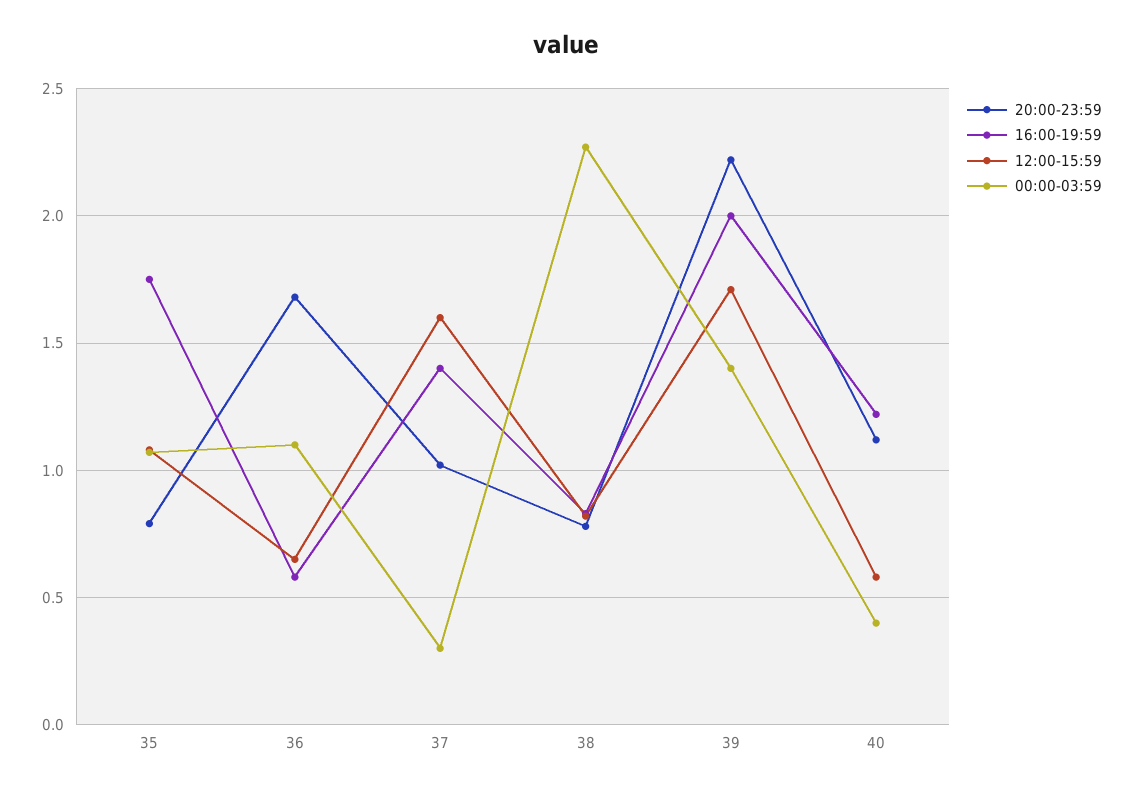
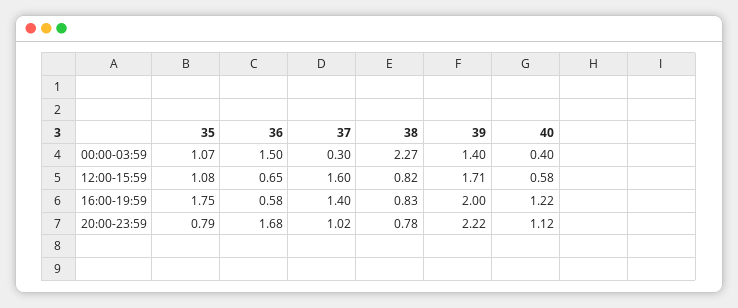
  {
    "20:00-23:59": {
      "35": 0.79,
      "36": 1.68,
      "37": 1.02,
      "38": 0.78,
      "39": 2.22,
      "40": 1.12
    },
    "16:00-19:59": {
      "35": 1.75,
      "36": 0.58,
      "37": 1.4,
      "38": 0.83,
      "39": 2,
      "40": 1.22
    },
    "12:00-15:59": {
      "35": 1.08,
      "36": 0.65,
      "37": 1.6,
      "38": 0.82,
      "39": 1.71,
      "40": 0.58
    },
    "00:00-03:59": {
      "35": 1.07,
-     "36": 1.1,
+     "36": 1.5,
      "37": 0.3,
      "38": 2.27,
      "39": 1.4,
      "40": 0.4
    }
  }

